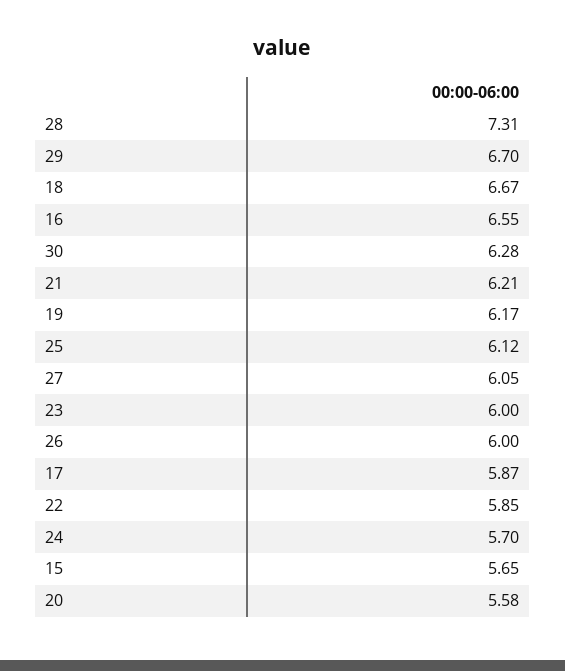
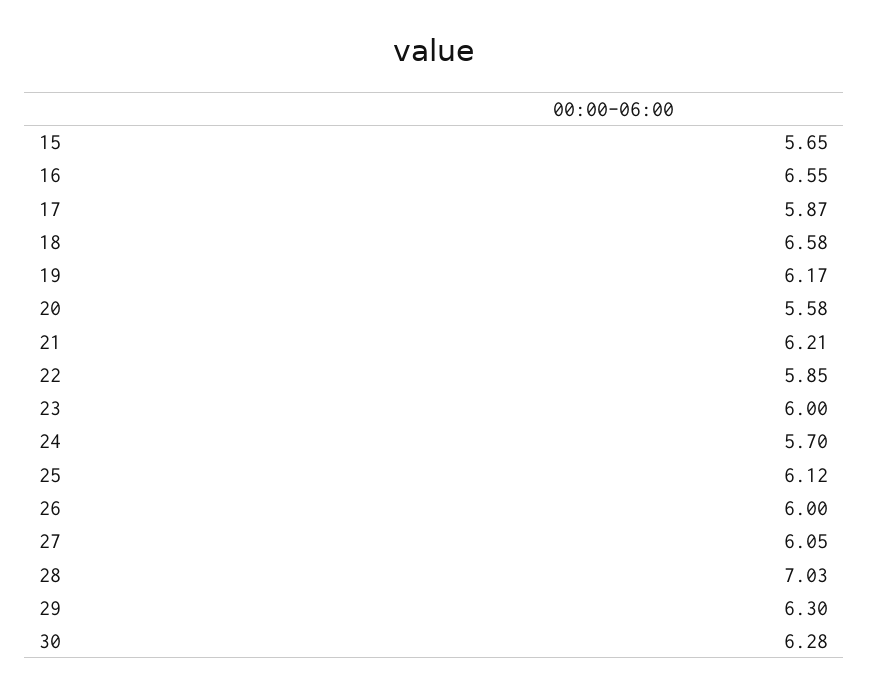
  {
-   "28": 7.31,
+   "28": 7.03,
-   "29": 6.7,
+   "29": 6.3,
-   "18": 6.67,
+   "18": 6.58,
    "16": 6.55,
    "30": 6.28,
    "21": 6.21,
    "19": 6.17,
    "25": 6.12,
    "27": 6.05,
    "23": 6,
    "26": 6,
    "17": 5.87,
    "22": 5.85,
    "24": 5.7,
    "15": 5.65,
    "20": 5.58
  }

